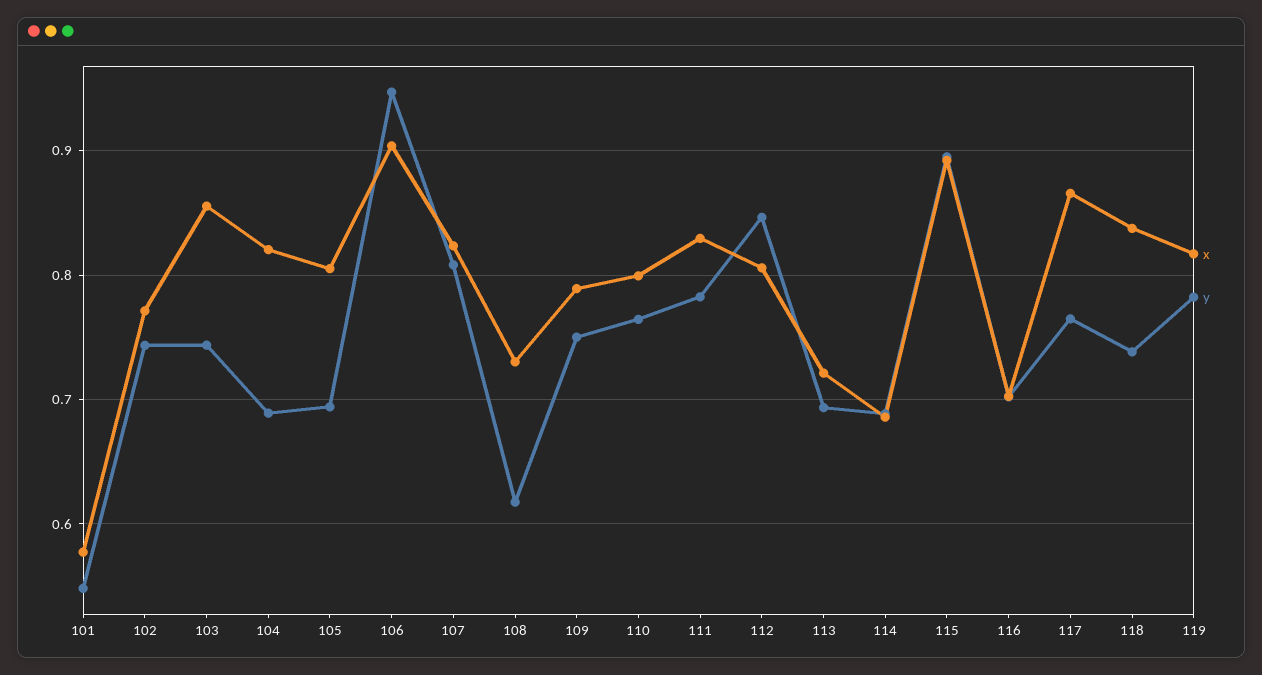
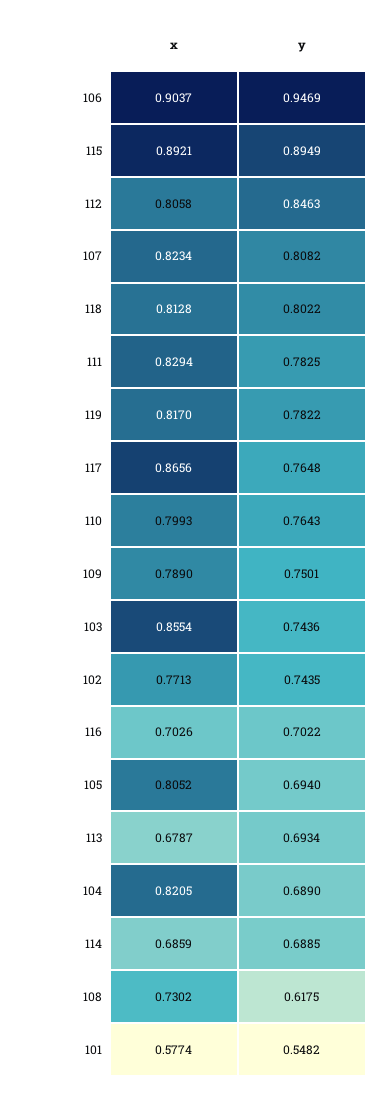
  {
    "x": {
      "101": 0.5774,
      "102": 0.7713,
      "103": 0.8554,
      "104": 0.8205,
      "105": 0.8052,
      "106": 0.9037,
      "107": 0.8234,
      "108": 0.7302,
      "109": 0.789,
      "110": 0.7993,
      "111": 0.8294,
      "112": 0.8058,
-     "113": 0.72,
+     "113": 0.6787,
      "114": 0.6859,
      "115": 0.8921,
      "116": 0.7026,
      "117": 0.8656,
-     "118": 0.84,
+     "118": 0.8128,
      "119": 0.817
    },
    "y": {
      "101": 0.5482,
      "102": 0.7435,
      "103": 0.7436,
      "104": 0.689,
      "105": 0.694,
      "106": 0.9469,
      "107": 0.8082,
      "108": 0.6175,
      "109": 0.7501,
      "110": 0.7643,
      "111": 0.7825,
      "112": 0.8463,
      "113": 0.6934,
      "114": 0.6885,
      "115": 0.8949,
      "116": 0.7022,
      "117": 0.7648,
-     "118": 0.74,
+     "118": 0.8022,
      "119": 0.7822
    }
  }

